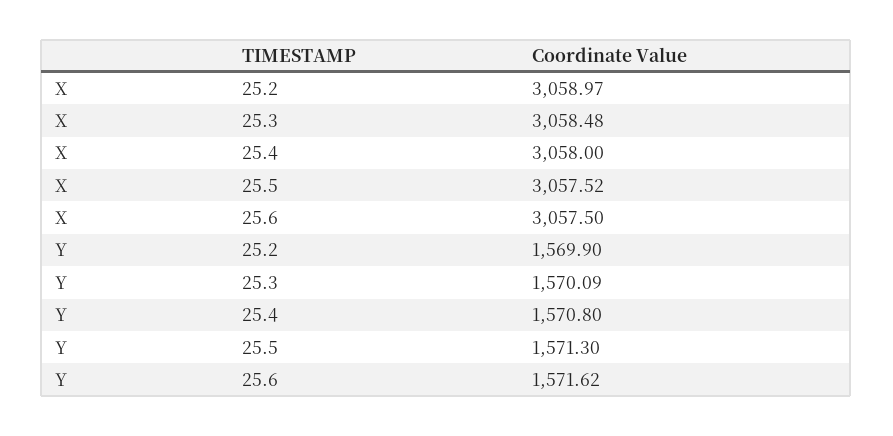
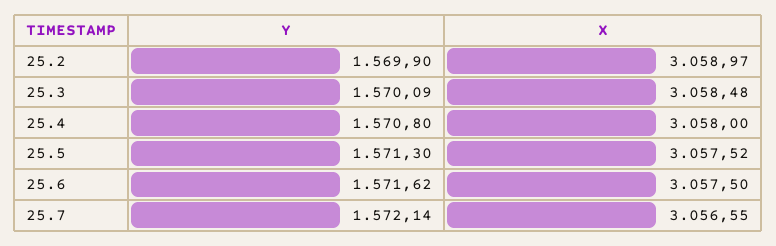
  {
    "X": {
      "25.2": 3058.97,
      "25.3": 3058.48,
      "25.4": 3058,
      "25.5": 3057.52,
-     "25.6": 3057.5
+     "25.6": 3057.5,
+     "25.7": 3056.55
    },
    "Y": {
      "25.2": 1569.9,
      "25.3": 1570.09,
      "25.4": 1570.8,
      "25.5": 1571.3,
-     "25.6": 1571.62
+     "25.6": 1571.62,
+     "25.7": 1572.14
    }
  }

